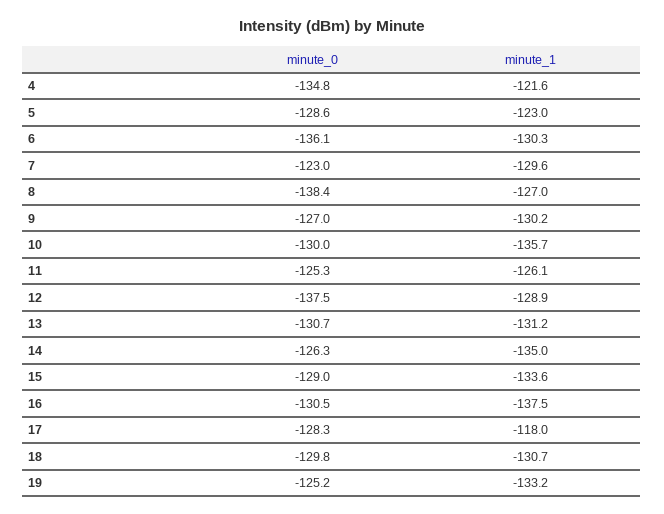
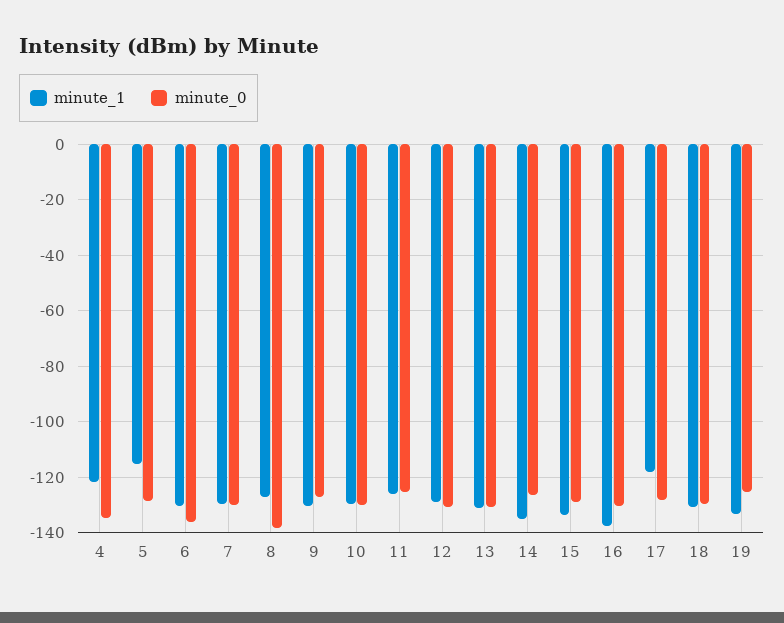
  {
    "minute_0": {
      "4": -134.8,
      "5": -128.6,
      "6": -136.1,
-     "7": -123,
+     "7": -130,
      "8": -138.4,
      "9": -127,
      "10": -130,
      "11": -125.3,
-     "12": -137.5,
+     "12": -130,
      "13": -130.7,
      "14": -126.3,
      "15": -129,
      "16": -130.5,
      "17": -128.3,
      "18": -129.8,
      "19": -125.2
    },
    "minute_1": {
      "4": -121.6,
-     "5": -123,
+     "5": -115,
      "6": -130.3,
      "7": -129.6,
      "8": -127,
      "9": -130.2,
-     "10": -135.7,
+     "10": -130,
      "11": -126.1,
      "12": -128.9,
      "13": -131.2,
      "14": -135,
      "15": -133.6,
      "16": -137.5,
      "17": -118,
      "18": -130.7,
      "19": -133.2
    }
  }

